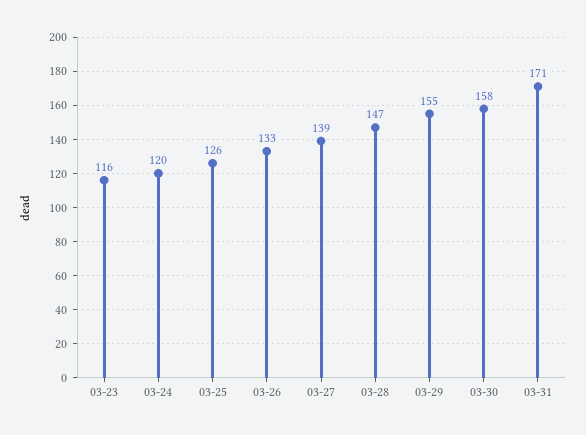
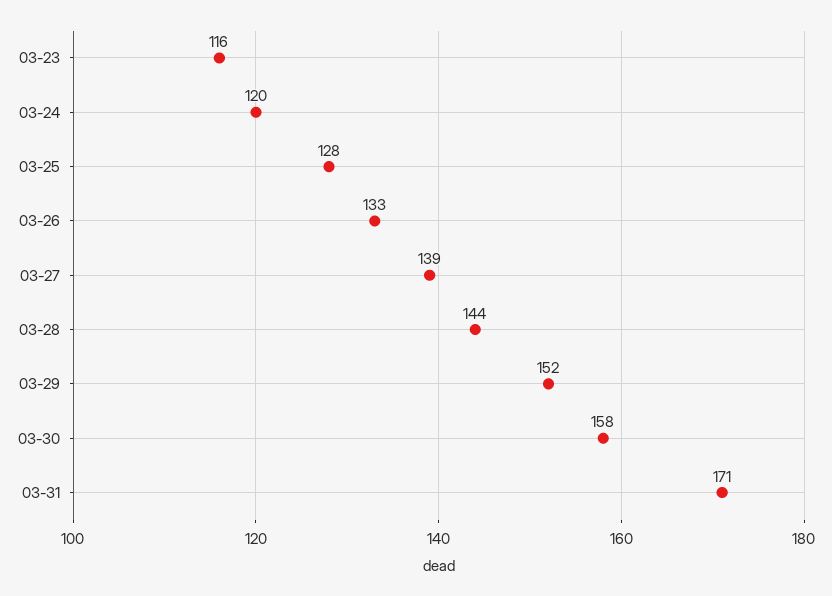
  {
    "03-23": 116,
    "03-24": 120,
-   "03-25": 126,
+   "03-25": 128,
    "03-26": 133,
    "03-27": 139,
-   "03-28": 147,
+   "03-28": 144,
-   "03-29": 155,
+   "03-29": 152,
    "03-30": 158,
    "03-31": 171
  }

